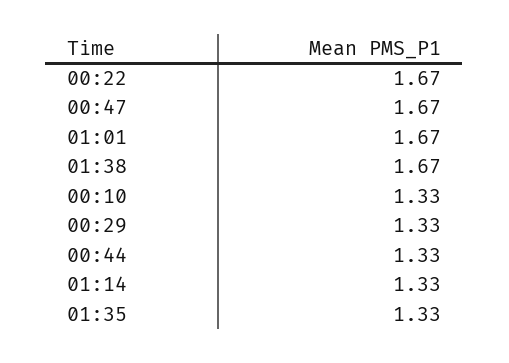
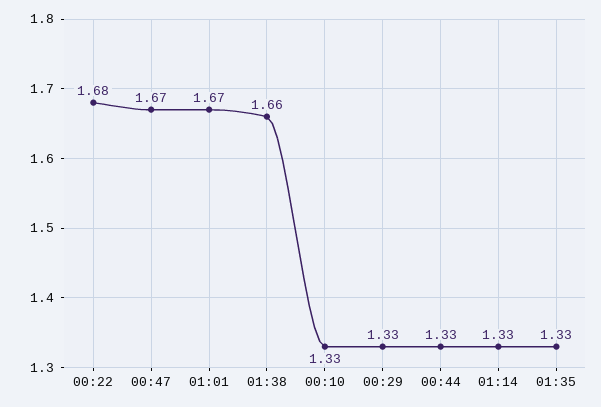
  {
-   "00:22": 1.67,
+   "00:22": 1.68,
    "00:47": 1.67,
    "01:01": 1.67,
-   "01:38": 1.67,
+   "01:38": 1.66,
    "00:10": 1.33,
    "00:29": 1.33,
    "00:44": 1.33,
    "01:14": 1.33,
    "01:35": 1.33
  }

